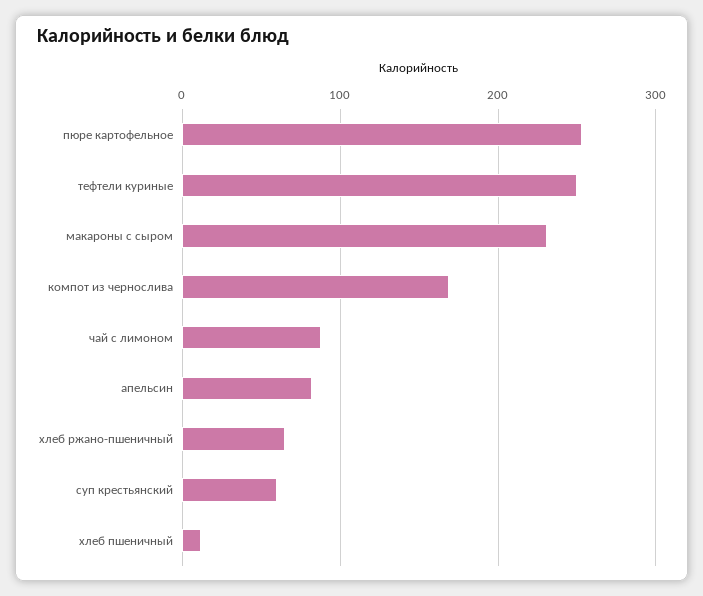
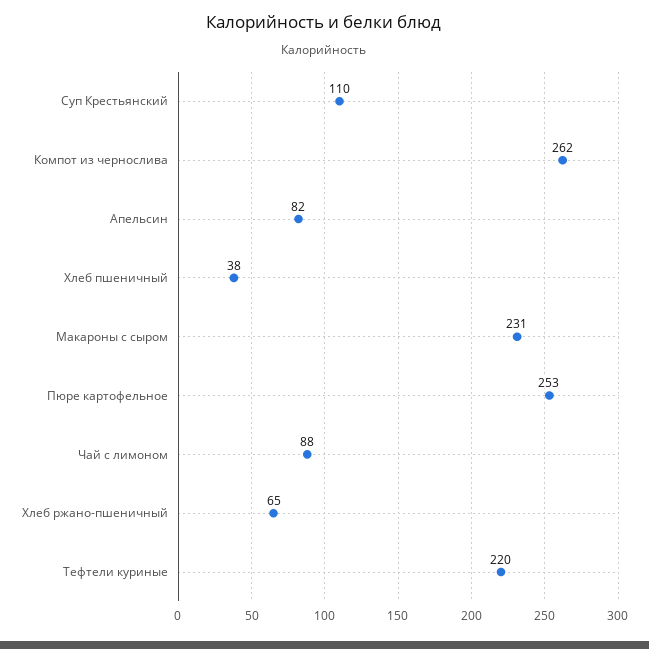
  {
    "пюре картофельное": 253,
-   "тефтели куриные": 250,
+   "тефтели куриные": 220,
    "макароны с сыром": 231,
-   "компот из чернослива": 170,
+   "компот из чернослива": 262,
    "чай с лимоном": 88,
    "апельсин": 82,
    "хлеб ржано-пшеничный": 65,
-   "суп крестьянский": 60,
+   "суп крестьянский": 110,
-   "хлеб пшеничный": 10
+   "хлеб пшеничный": 38
  }

